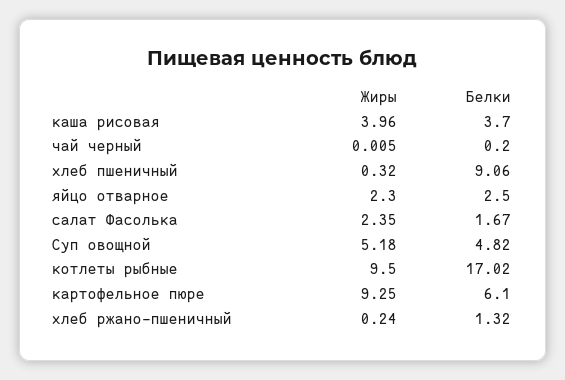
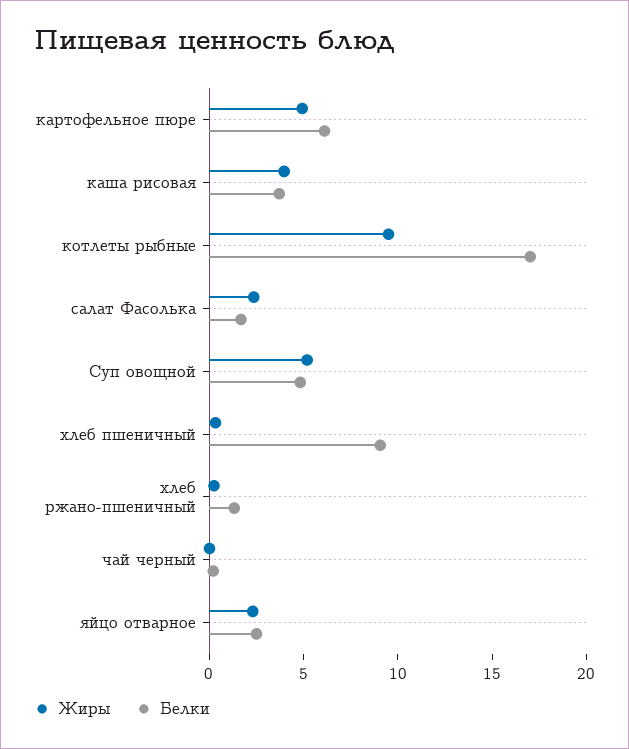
  {
    "Жиры": {
      "каша рисовая": 3.96,
      "чай черный": 0.005,
      "хлеб пшеничный": 0.32,
      "яйцо отварное": 2.3,
      "салат Фасолька": 2.35,
      "Суп овощной": 5.18,
      "котлеты рыбные": 9.5,
-     "картофельное пюре": 9.25,
+     "картофельное пюре": 5,
      "хлеб ржано-пшеничный": 0.24
    },
    "Белки": {
      "каша рисовая": 3.7,
      "чай черный": 0.2,
      "хлеб пшеничный": 9.06,
      "яйцо отварное": 2.5,
      "салат Фасолька": 1.67,
      "Суп овощной": 4.82,
      "котлеты рыбные": 17.02,
      "картофельное пюре": 6.1,
      "хлеб ржано-пшеничный": 1.32
    }
  }

